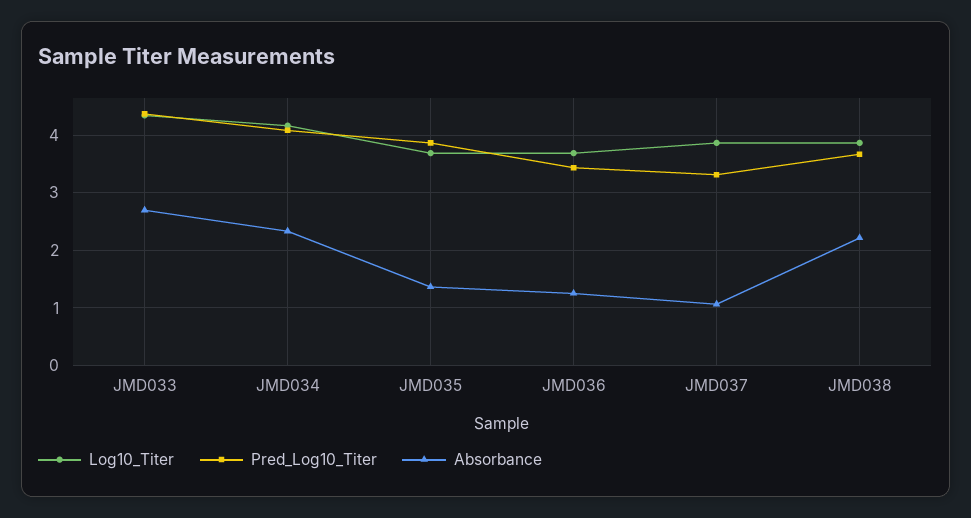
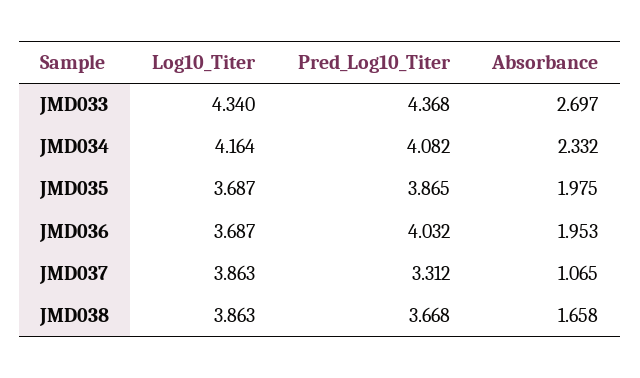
  {
    "Log10_Titer": {
      "JMD033": 4.34,
      "JMD034": 4.164,
      "JMD035": 3.687,
      "JMD036": 3.687,
      "JMD037": 3.863,
      "JMD038": 3.863
    },
    "Pred_Log10_Titer": {
      "JMD033": 4.368,
      "JMD034": 4.082,
      "JMD035": 3.865,
-     "JMD036": 3.4,
+     "JMD036": 4.032,
      "JMD037": 3.312,
      "JMD038": 3.668
    },
    "Absorbance": {
      "JMD033": 2.697,
      "JMD034": 2.332,
-     "JMD035": 1.4,
+     "JMD035": 1.975,
-     "JMD036": 1.2,
+     "JMD036": 1.953,
      "JMD037": 1.065,
-     "JMD038": 2.2
+     "JMD038": 1.658
    }
  }

